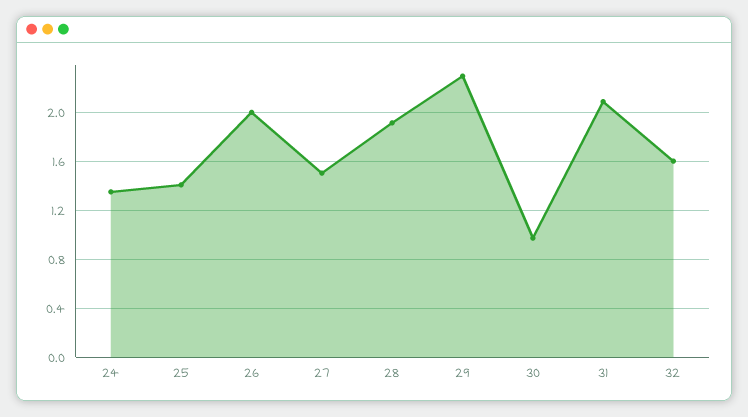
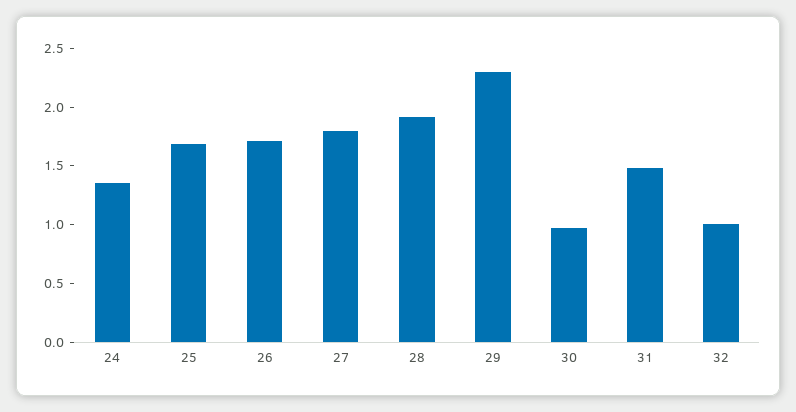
  {
    "24": 1.35,
-   "25": 1.4,
+   "25": 1.7,
-   "26": 2,
+   "26": 1.7,
-   "27": 1.5,
+   "27": 1.8,
    "28": 1.9,
    "29": 2.3,
    "30": 1,
-   "31": 2.1,
+   "31": 1.5,
-   "32": 1.6
+   "32": 1
  }

